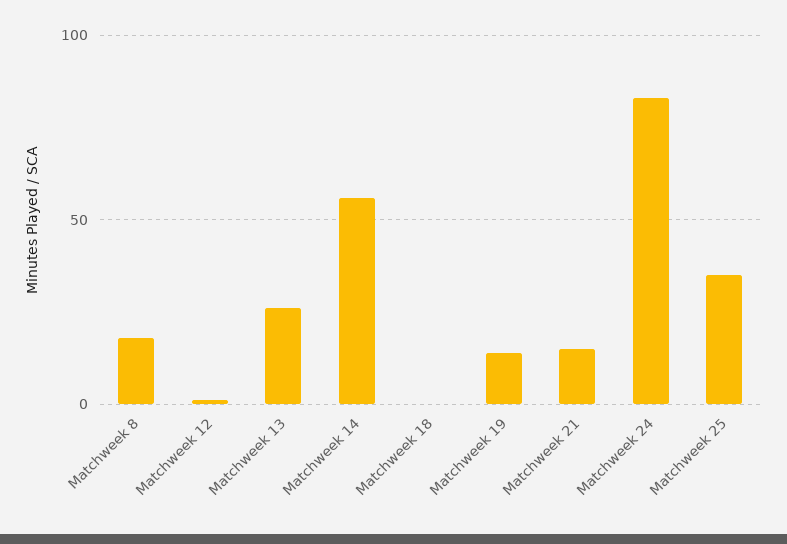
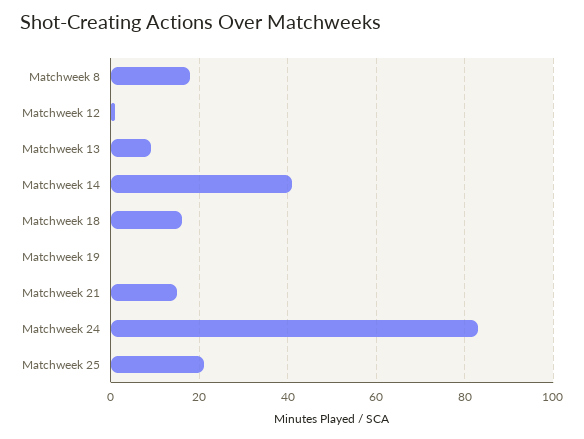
  {
    "Matchweek 8": 20,
    "Matchweek 12": 0,
-   "Matchweek 13": 25,
+   "Matchweek 13": 10,
-   "Matchweek 14": 55,
+   "Matchweek 14": 40,
-   "Matchweek 18": 0,
+   "Matchweek 18": 15,
-   "Matchweek 19": 15,
+   "Matchweek 19": 0,
    "Matchweek 21": 15,
    "Matchweek 24": 85,
-   "Matchweek 25": 35
+   "Matchweek 25": 20
  }

